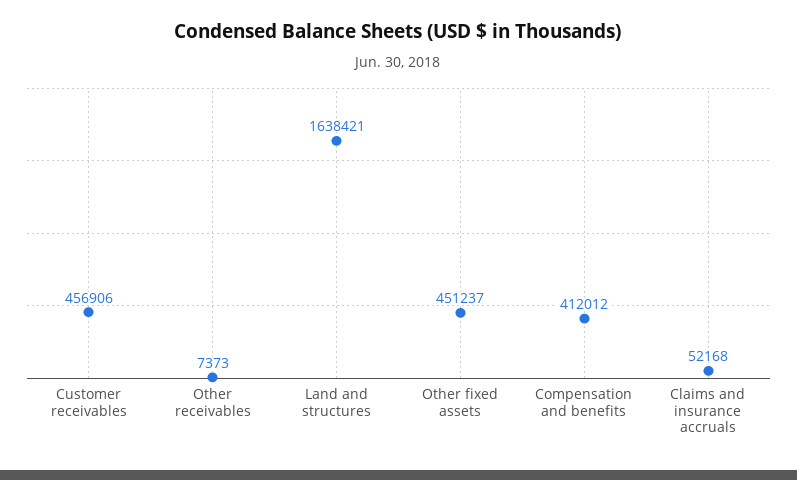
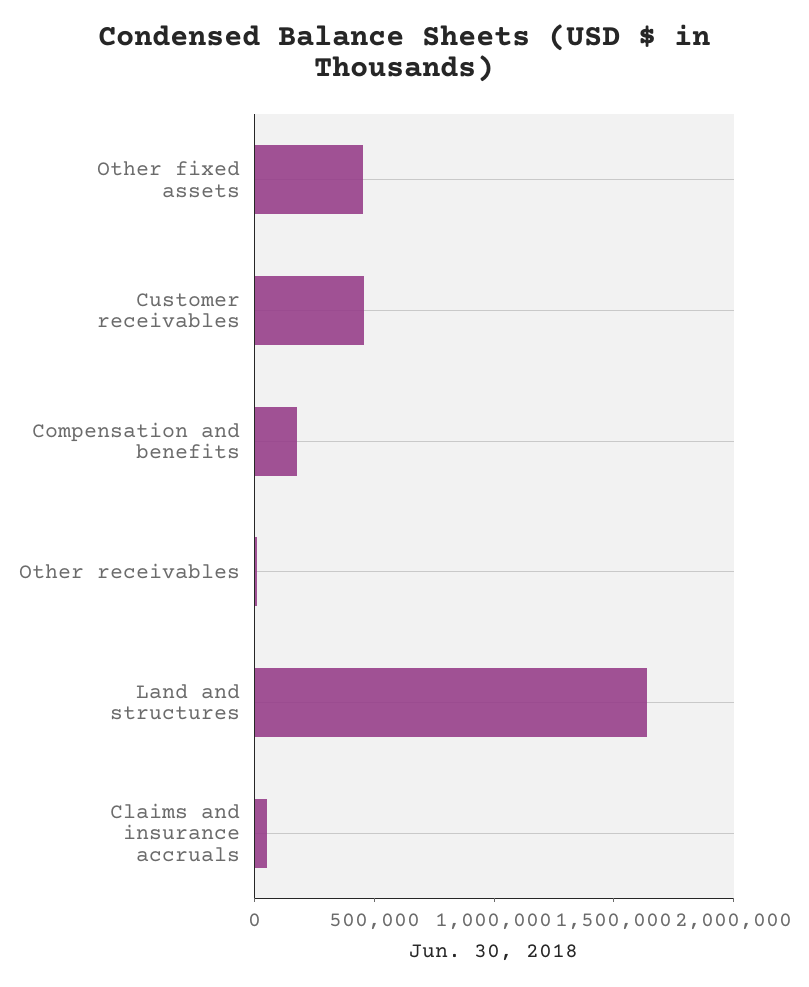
  {
    "Customer receivables": 456906,
    "Other receivables": 7373,
    "Land and structures": 1638421,
    "Other fixed assets": 451237,
-   "Compensation and benefits": 412012,
+   "Compensation and benefits": 200000,
    "Claims and insurance accruals": 52168
  }

